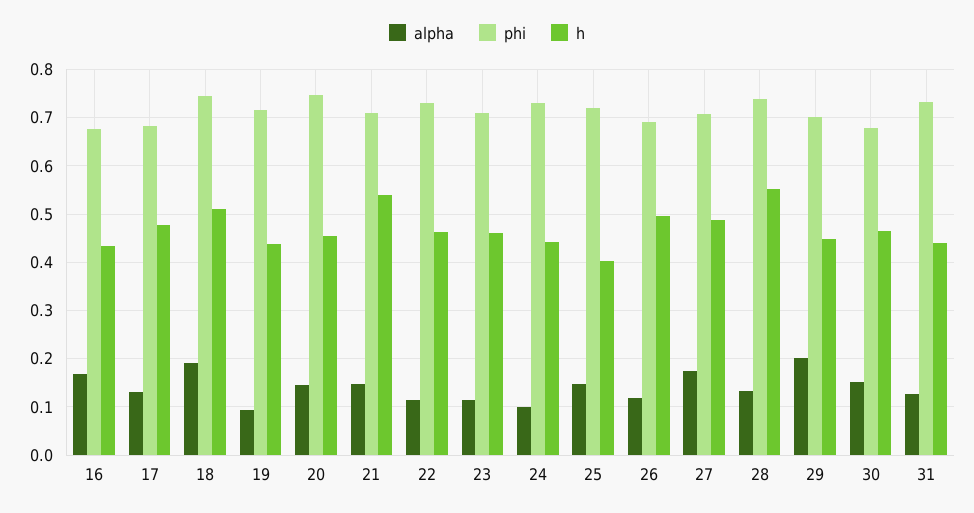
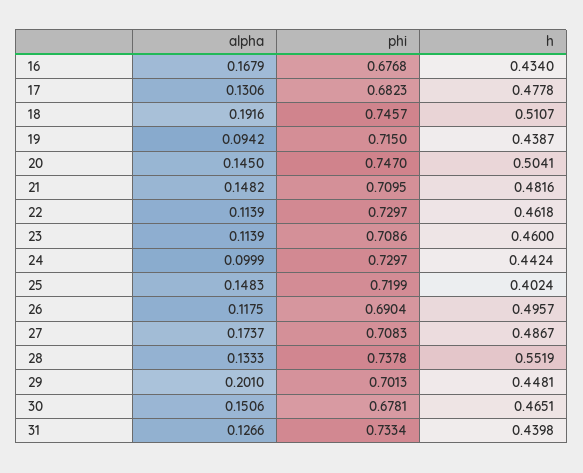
  {
    "alpha": {
      "16": 0.1679,
      "17": 0.1306,
      "18": 0.1916,
      "19": 0.0942,
      "20": 0.145,
      "21": 0.1482,
      "22": 0.1139,
      "23": 0.1139,
      "24": 0.0999,
      "25": 0.1483,
      "26": 0.1175,
      "27": 0.1737,
      "28": 0.1333,
      "29": 0.201,
      "30": 0.1506,
      "31": 0.1266
    },
    "phi": {
      "16": 0.6768,
      "17": 0.6823,
      "18": 0.7457,
      "19": 0.715,
      "20": 0.747,
      "21": 0.7095,
      "22": 0.7297,
      "23": 0.7086,
      "24": 0.7297,
      "25": 0.7199,
      "26": 0.6904,
      "27": 0.7083,
      "28": 0.7378,
      "29": 0.7013,
      "30": 0.6781,
      "31": 0.7334
    },
    "h": {
      "16": 0.434,
      "17": 0.4778,
      "18": 0.5107,
      "19": 0.4387,
-     "20": 0.46,
+     "20": 0.5041,
-     "21": 0.54,
+     "21": 0.4816,
      "22": 0.4618,
      "23": 0.46,
      "24": 0.4424,
      "25": 0.4024,
      "26": 0.4957,
      "27": 0.4867,
      "28": 0.5519,
      "29": 0.4481,
      "30": 0.4651,
      "31": 0.4398
    }
  }

